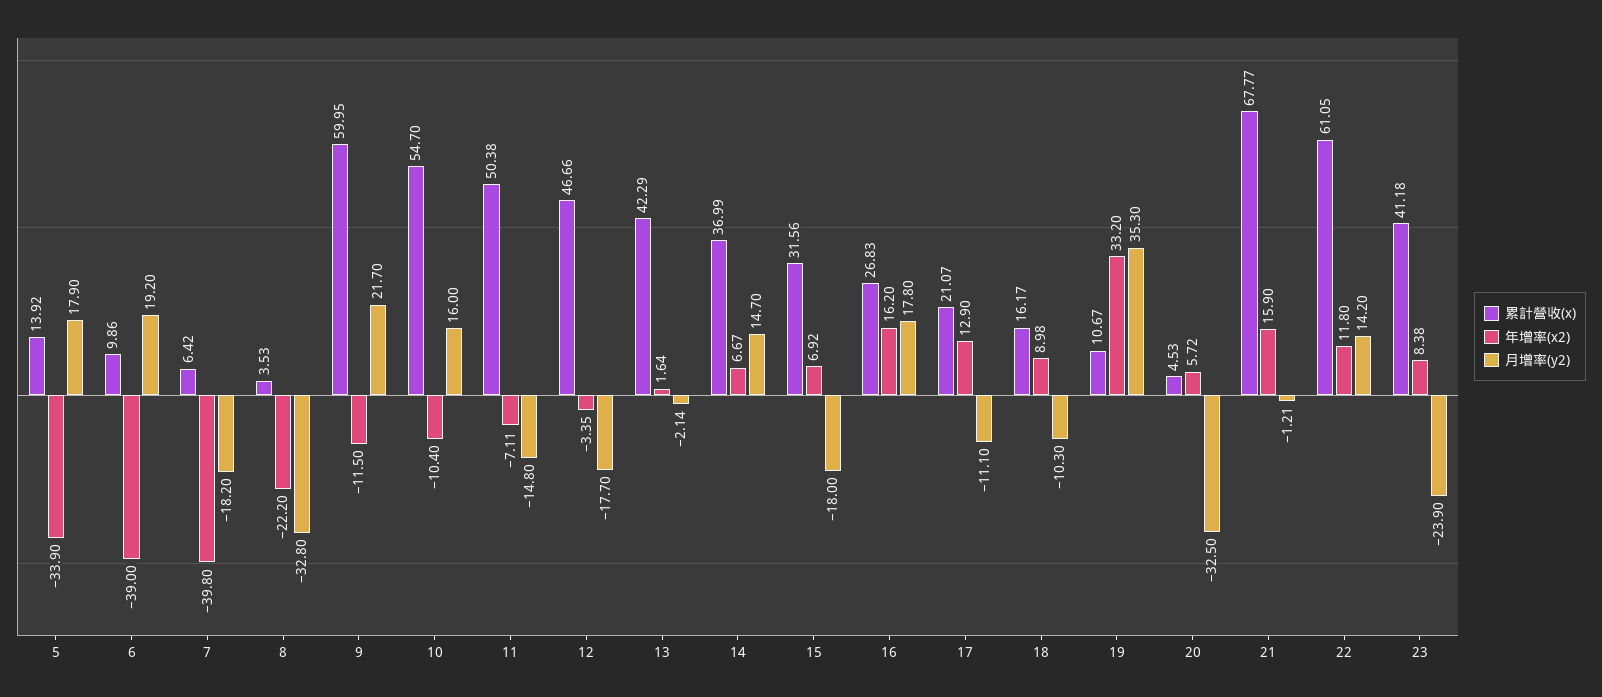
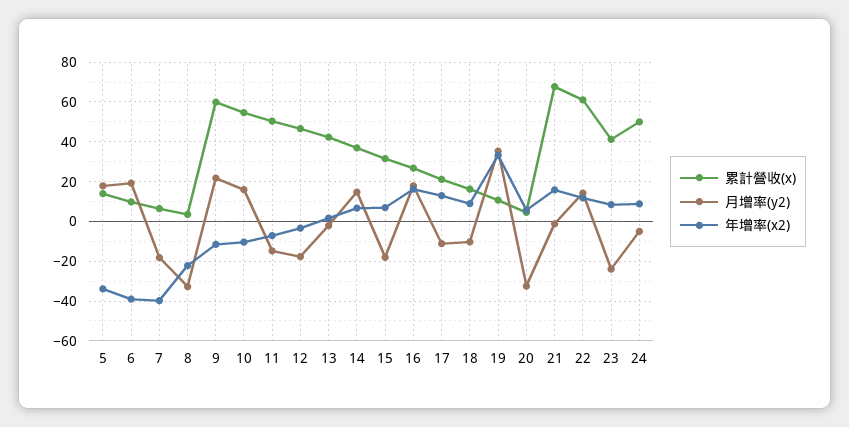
  {
    "累計營收(x)": {
      "5": 13.92,
      "6": 9.86,
      "7": 6.42,
      "8": 3.53,
      "9": 59.95,
      "10": 54.7,
      "11": 50.38,
      "12": 46.66,
      "13": 42.29,
      "14": 36.99,
      "15": 31.56,
      "16": 26.83,
      "17": 21.07,
      "18": 16.17,
      "19": 10.67,
      "20": 4.53,
      "21": 67.77,
      "22": 61.05,
-     "23": 41.18
+     "23": 41.18,
+     "24": 50
    },
    "年增率(x2)": {
      "5": -33.9,
      "6": -39,
      "7": -39.8,
      "8": -22.2,
      "9": -11.5,
      "10": -10.4,
      "11": -7.11,
      "12": -3.35,
      "13": 1.64,
      "14": 6.67,
      "15": 6.92,
      "16": 16.2,
      "17": 12.9,
      "18": 8.98,
      "19": 33.2,
      "20": 5.72,
      "21": 15.9,
      "22": 11.8,
-     "23": 8.38
+     "23": 8.38,
+     "24": 10
    },
    "月增率(y2)": {
      "5": 17.9,
      "6": 19.2,
      "7": -18.2,
      "8": -32.8,
      "9": 21.7,
      "10": 16,
      "11": -14.8,
      "12": -17.7,
      "13": -2.14,
      "14": 14.7,
      "15": -18,
      "16": 17.8,
      "17": -11.1,
      "18": -10.3,
      "19": 35.3,
      "20": -32.5,
      "21": -1.21,
      "22": 14.2,
-     "23": -23.9
+     "23": -23.9,
+     "24": -5
    }
  }

